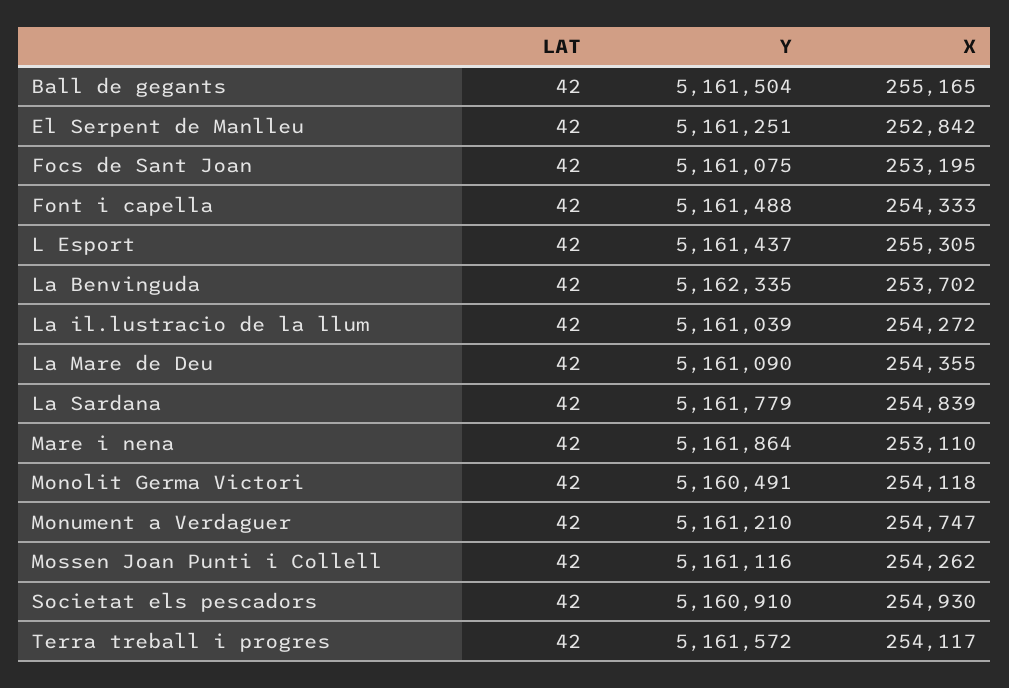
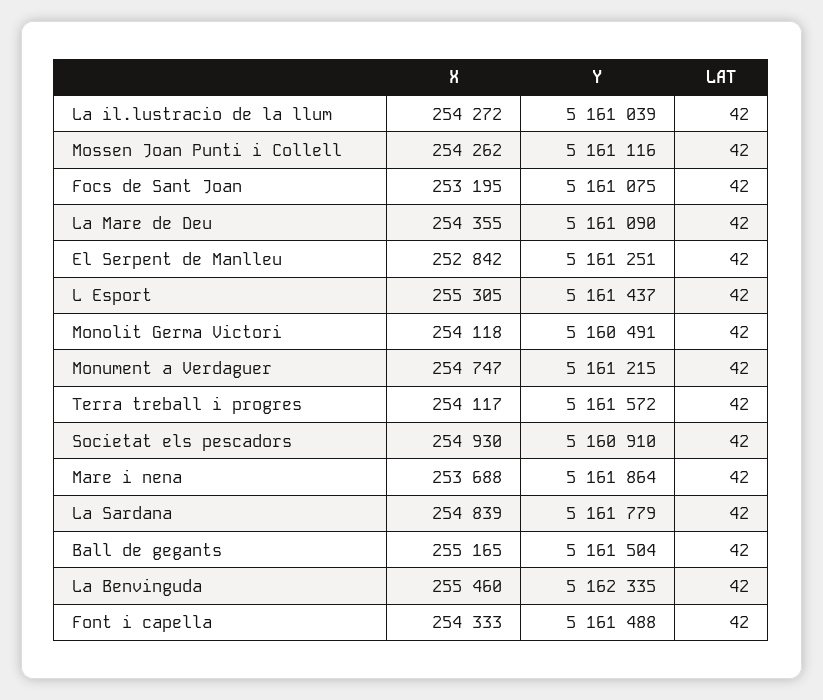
  {
    "LAT": {
      "Ball de gegants": 42,
      "El Serpent de Manlleu": 42,
      "Focs de Sant Joan": 42,
      "Font i capella": 42,
      "L Esport": 42,
      "La Benvinguda": 42,
      "La il.lustracio de la llum": 42,
      "La Mare de Deu": 42,
      "La Sardana": 42,
      "Mare i nena": 42,
      "Monolit Germa Victori": 42,
      "Monument a Verdaguer": 42,
      "Mossen Joan Punti i Collell": 42,
      "Societat els pescadors": 42,
      "Terra treball i progres": 42
    },
    "Y": {
      "Ball de gegants": 5161504,
      "El Serpent de Manlleu": 5161251,
      "Focs de Sant Joan": 5161075,
      "Font i capella": 5161488,
      "L Esport": 5161437,
      "La Benvinguda": 5162335,
      "La il.lustracio de la llum": 5161039,
      "La Mare de Deu": 5161090,
      "La Sardana": 5161779,
      "Mare i nena": 5161864,
      "Monolit Germa Victori": 5160491,
-     "Monument a Verdaguer": 5161210,
+     "Monument a Verdaguer": 5161215,
      "Mossen Joan Punti i Collell": 5161116,
      "Societat els pescadors": 5160910,
      "Terra treball i progres": 5161572
    },
    "X": {
      "Ball de gegants": 255165,
      "El Serpent de Manlleu": 252842,
      "Focs de Sant Joan": 253195,
      "Font i capella": 254333,
      "L Esport": 255305,
-     "La Benvinguda": 253702,
+     "La Benvinguda": 255460,
      "La il.lustracio de la llum": 254272,
      "La Mare de Deu": 254355,
      "La Sardana": 254839,
-     "Mare i nena": 253110,
+     "Mare i nena": 253688,
      "Monolit Germa Victori": 254118,
      "Monument a Verdaguer": 254747,
      "Mossen Joan Punti i Collell": 254262,
      "Societat els pescadors": 254930,
      "Terra treball i progres": 254117
    }
  }

